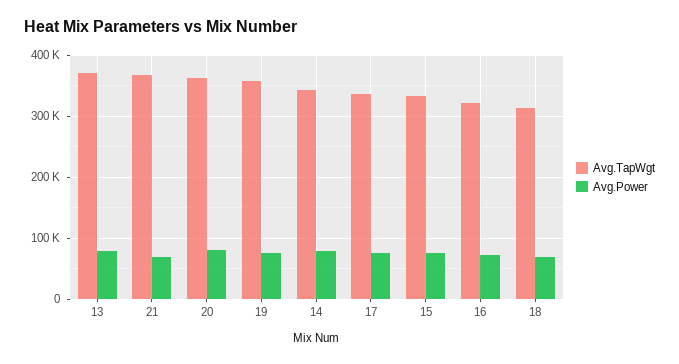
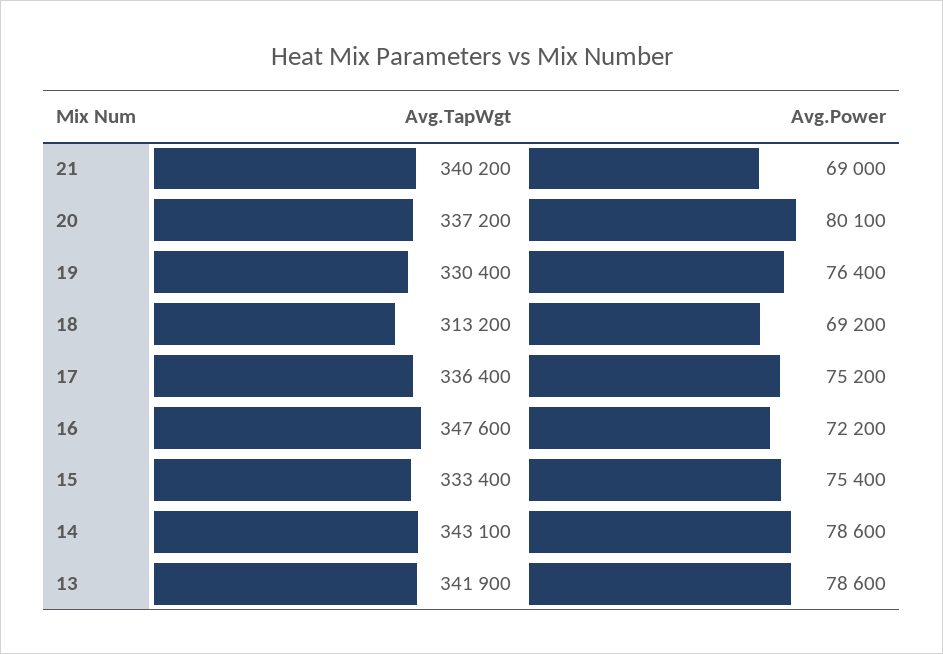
  {
    "Avg.TapWgt": {
-     "13": 370000,
+     "13": 341900,
-     "21": 370000,
+     "21": 340200,
-     "20": 360000,
+     "20": 337200,
-     "19": 360000,
+     "19": 330400,
      "14": 343100,
      "17": 336400,
      "15": 333400,
-     "16": 320000,
+     "16": 347600,
      "18": 313200
    },
    "Avg.Power": {
      "13": 78600,
      "21": 69000,
      "20": 80100,
      "19": 76400,
      "14": 78600,
      "17": 75200,
      "15": 75400,
      "16": 72200,
      "18": 69200
    }
  }

